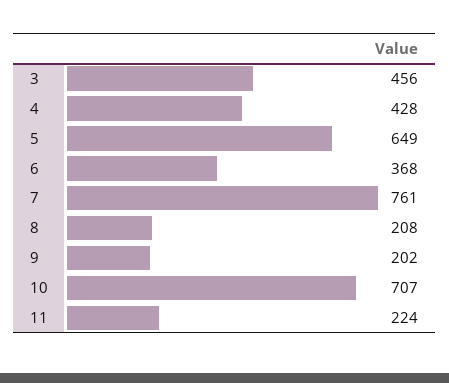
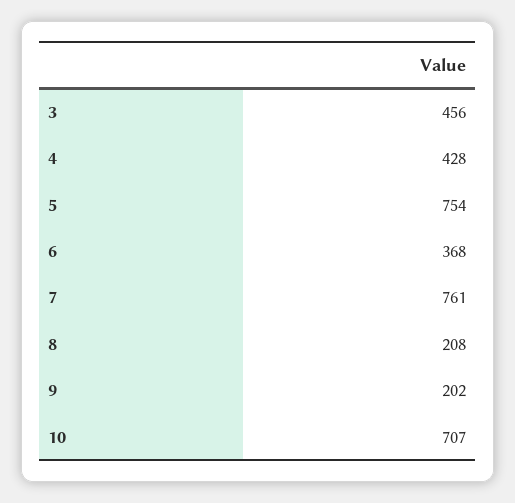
  {
    "3": 456,
    "4": 428,
-   "5": 649,
+   "5": 754,
    "6": 368,
    "7": 761,
    "8": 208,
    "9": 202,
-   "10": 707,
+   "10": 707
-   "11": 224
  }

